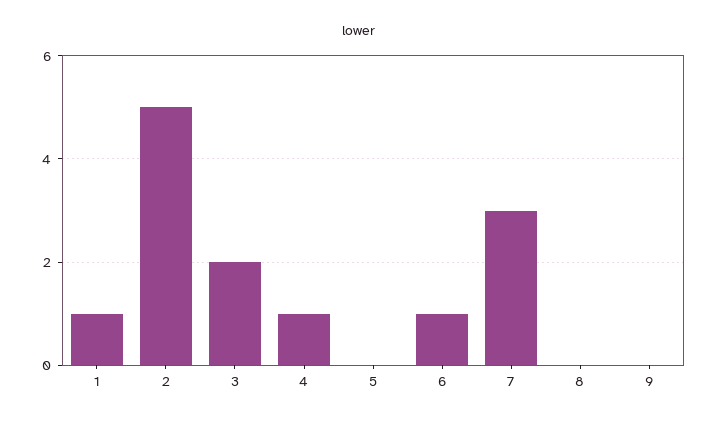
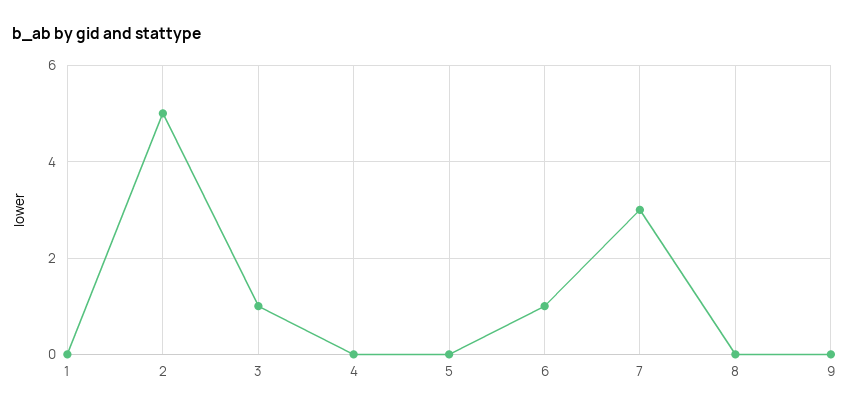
  {
-   "1": 1,
+   "1": 0,
    "2": 5,
-   "3": 2,
+   "3": 1,
-   "4": 1,
+   "4": 0,
    "5": 0,
    "6": 1,
    "7": 3,
    "8": 0,
    "9": 0
  }

